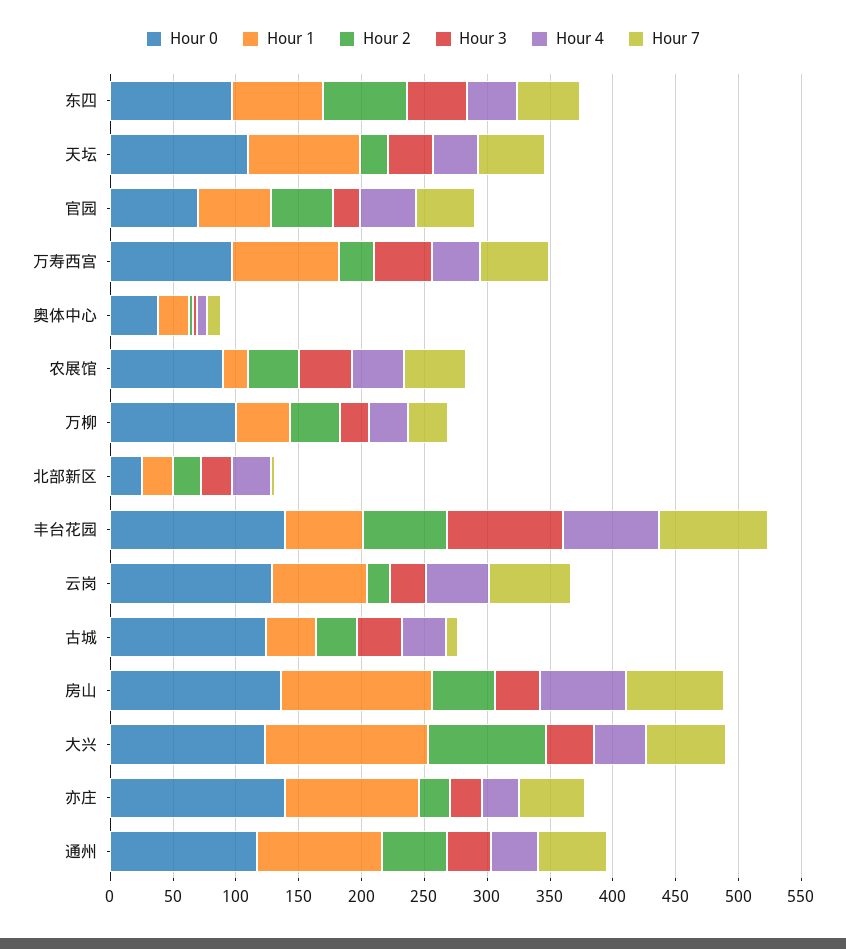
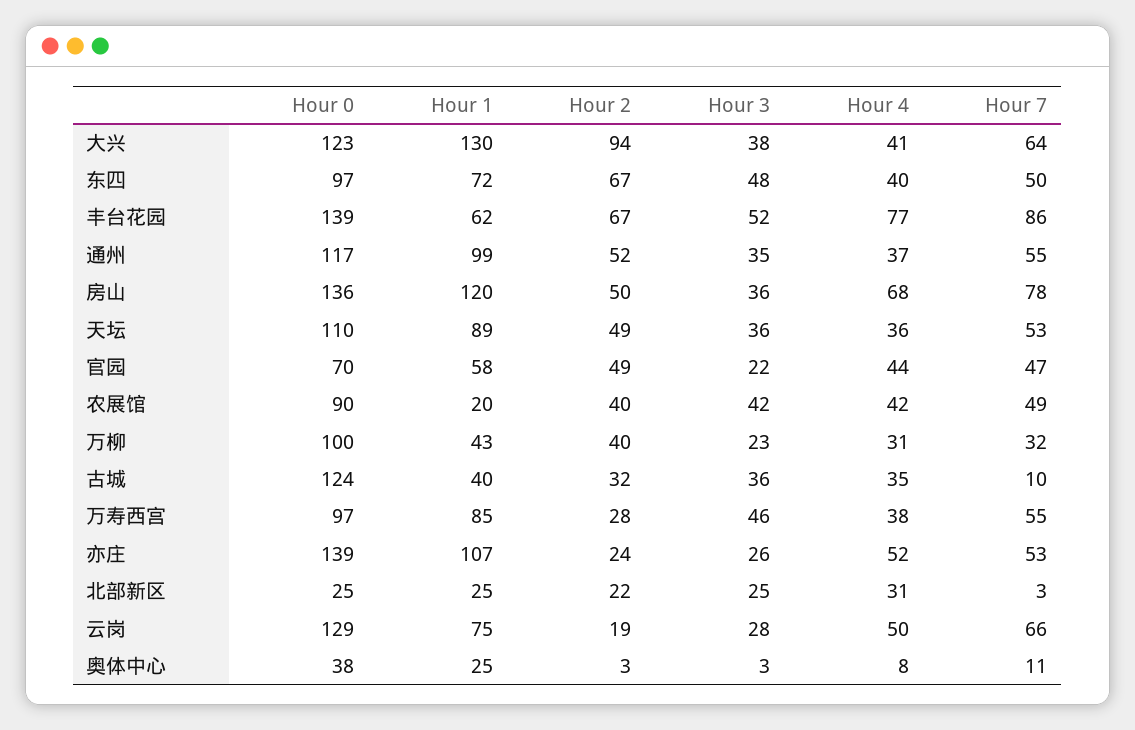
  {
    "Hour 0": {
      "东四": 97,
      "天坛": 110,
      "官园": 70,
      "万寿西宫": 97,
      "奥体中心": 38,
      "农展馆": 90,
      "万柳": 100,
      "北部新区": 25,
      "丰台花园": 139,
      "云岗": 129,
      "古城": 124,
      "房山": 136,
      "大兴": 123,
      "亦庄": 139,
      "通州": 117
    },
    "Hour 1": {
      "东四": 72,
      "天坛": 89,
      "官园": 58,
      "万寿西宫": 85,
      "奥体中心": 25,
      "农展馆": 20,
      "万柳": 43,
      "北部新区": 25,
      "丰台花园": 62,
      "云岗": 75,
      "古城": 40,
      "房山": 120,
      "大兴": 130,
      "亦庄": 107,
      "通州": 99
    },
    "Hour 2": {
      "东四": 67,
-     "天坛": 20,
+     "天坛": 49,
      "官园": 49,
      "万寿西宫": 28,
      "奥体中心": 3,
      "农展馆": 40,
      "万柳": 40,
      "北部新区": 22,
      "丰台花园": 67,
      "云岗": 19,
      "古城": 32,
      "房山": 50,
      "大兴": 94,
      "亦庄": 24,
      "通州": 52
    },
    "Hour 3": {
      "东四": 48,
      "天坛": 36,
      "官园": 22,
      "万寿西宫": 46,
      "奥体中心": 3,
      "农展馆": 42,
      "万柳": 23,
      "北部新区": 25,
-     "丰台花园": 90,
+     "丰台花园": 52,
      "云岗": 28,
      "古城": 36,
      "房山": 36,
      "大兴": 38,
      "亦庄": 26,
      "通州": 35
    },
    "Hour 4": {
      "东四": 40,
      "天坛": 36,
      "官园": 44,
      "万寿西宫": 38,
      "奥体中心": 8,
      "农展馆": 42,
      "万柳": 31,
      "北部新区": 31,
      "丰台花园": 77,
      "云岗": 50,
      "古城": 35,
      "房山": 68,
      "大兴": 41,
-     "亦庄": 30,
+     "亦庄": 52,
      "通州": 37
    },
    "Hour 7": {
      "东四": 50,
      "天坛": 53,
      "官园": 47,
      "万寿西宫": 55,
      "奥体中心": 11,
      "农展馆": 49,
      "万柳": 32,
      "北部新区": 3,
      "丰台花园": 86,
      "云岗": 66,
      "古城": 10,
      "房山": 78,
      "大兴": 64,
      "亦庄": 53,
      "通州": 55
    }
  }

